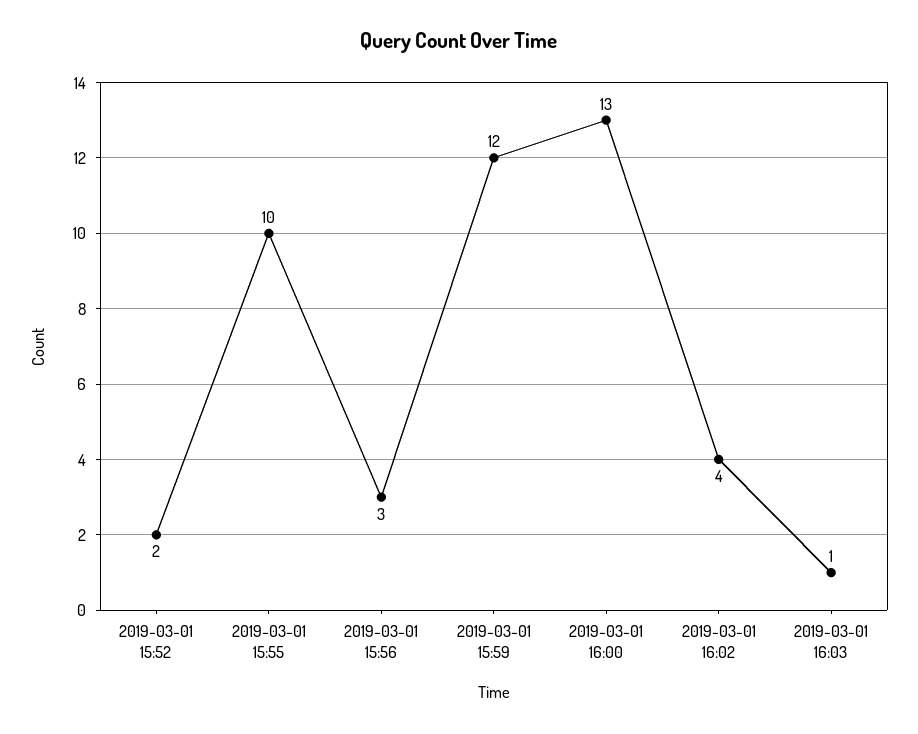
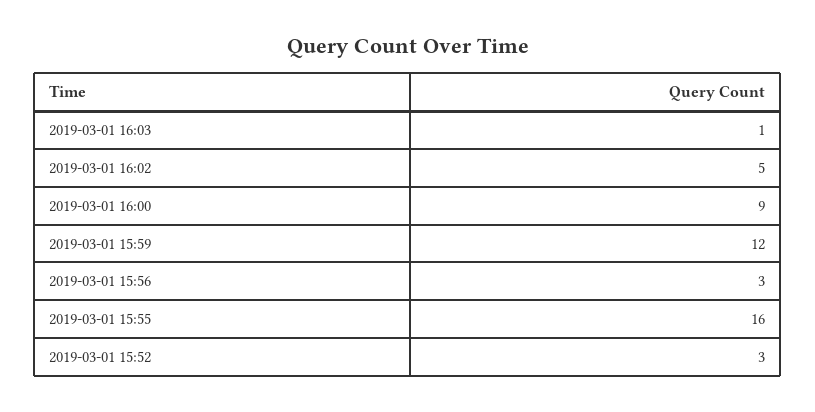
  {
-   "2019-03-01 15:52": 2,
+   "2019-03-01 15:52": 3,
-   "2019-03-01 15:55": 10,
+   "2019-03-01 15:55": 16,
    "2019-03-01 15:56": 3,
    "2019-03-01 15:59": 12,
-   "2019-03-01 16:00": 13,
+   "2019-03-01 16:00": 9,
-   "2019-03-01 16:02": 4,
+   "2019-03-01 16:02": 5,
    "2019-03-01 16:03": 1
  }

